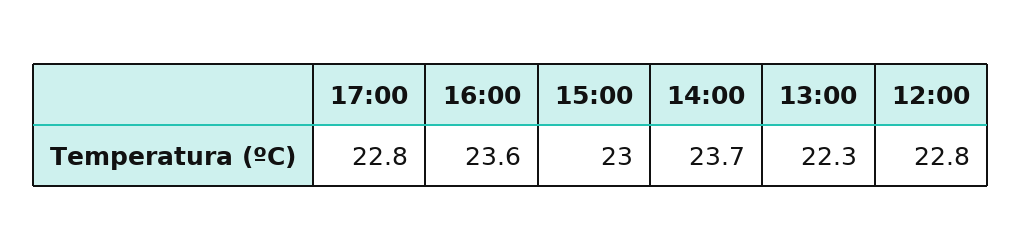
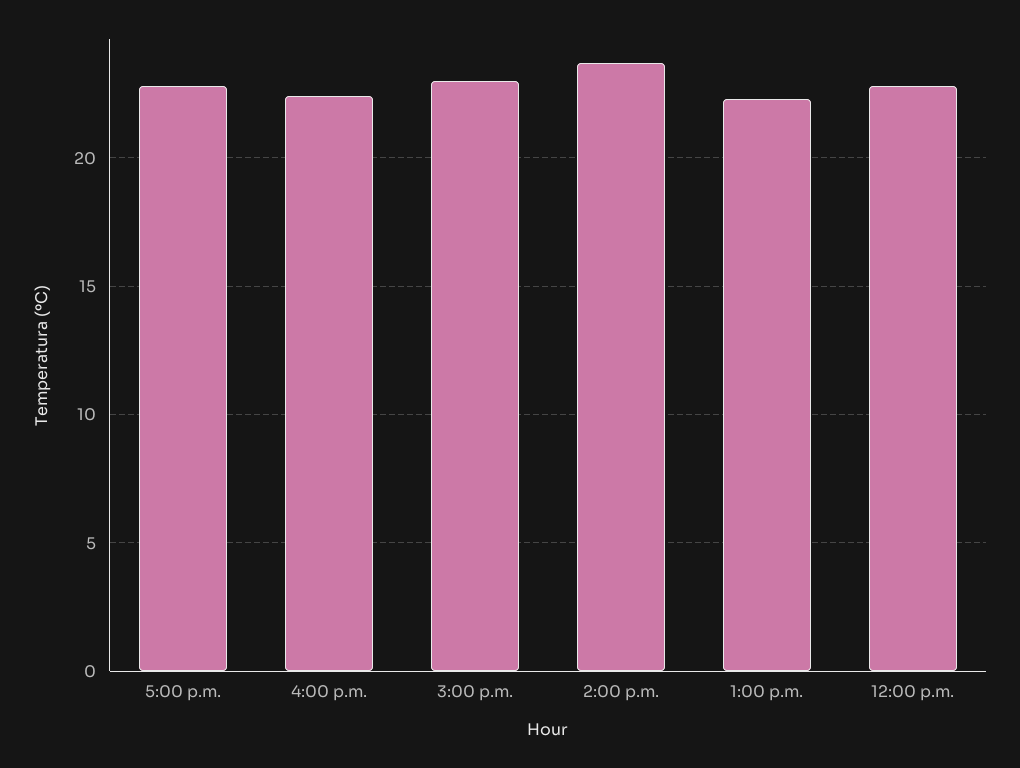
  {
    "17:00": 22.8,
-   "16:00": 23.6,
+   "16:00": 22.5,
    "15:00": 23,
    "14:00": 23.7,
    "13:00": 22.3,
    "12:00": 22.8
  }

